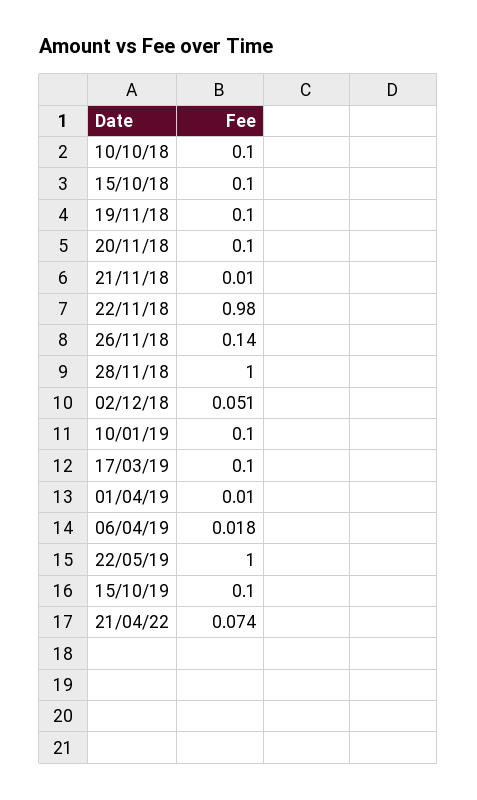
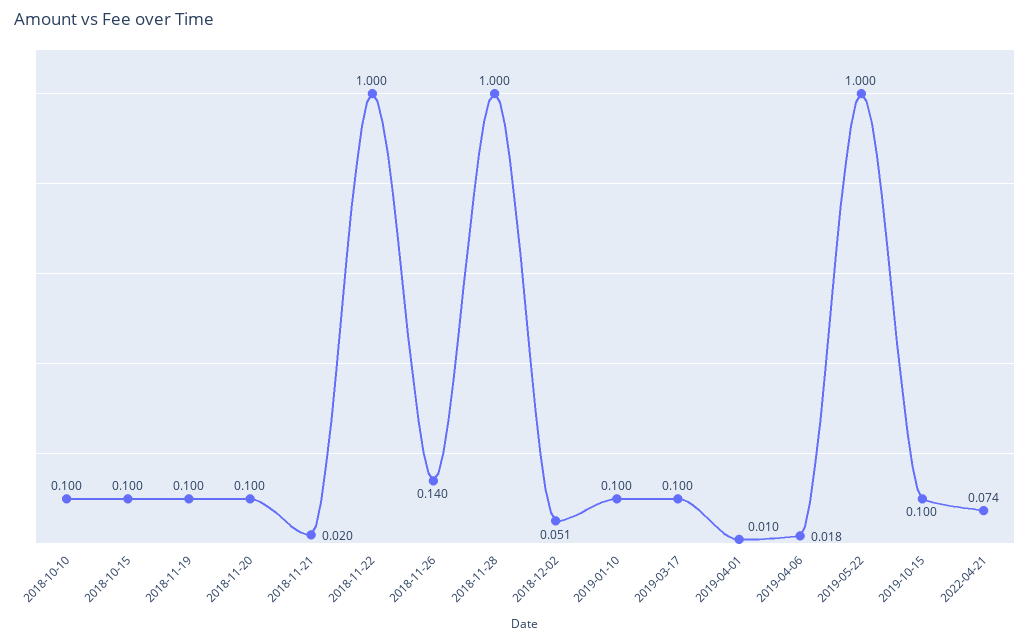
  {
    "10/10/18": 0.1,
    "15/10/18": 0.1,
    "19/11/18": 0.1,
    "20/11/18": 0.1,
-   "21/11/18": 0.01,
+   "21/11/18": 0.02,
-   "22/11/18": 0.98,
+   "22/11/18": 1,
    "26/11/18": 0.14,
    "28/11/18": 1,
    "02/12/18": 0.051,
    "10/01/19": 0.1,
    "17/03/19": 0.1,
    "01/04/19": 0.01,
    "06/04/19": 0.018,
    "22/05/19": 1,
    "15/10/19": 0.1,
    "21/04/22": 0.074
  }

